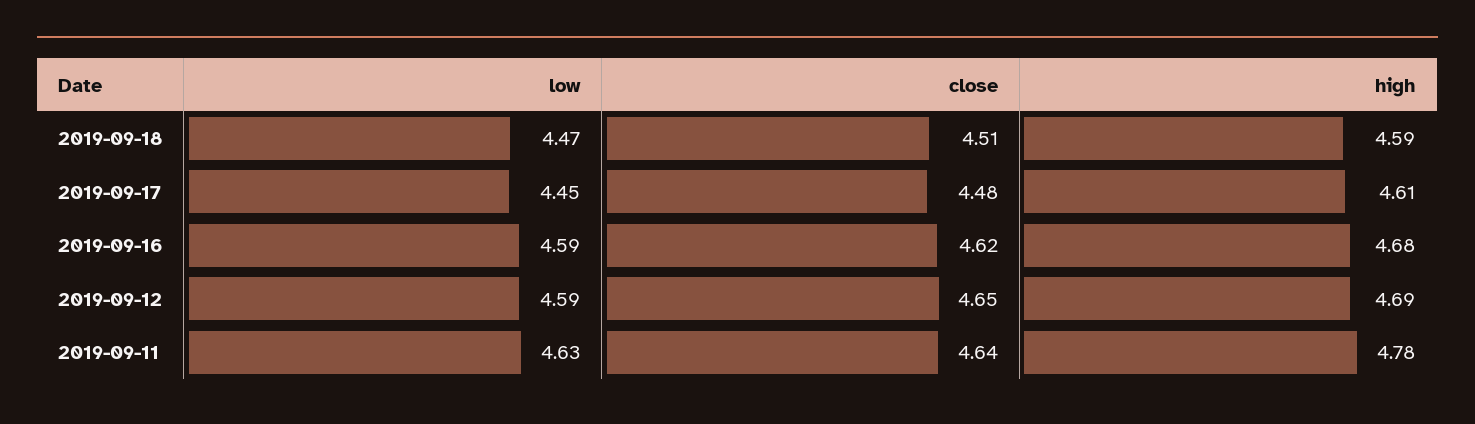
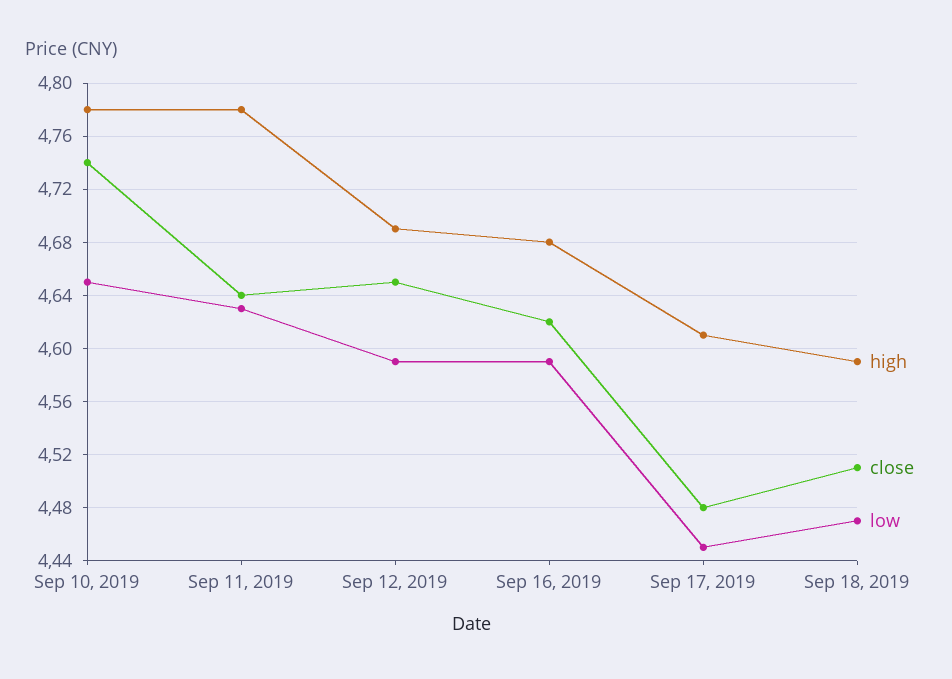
  {
    "low": {
      "2019-09-18": 4.47,
      "2019-09-17": 4.45,
      "2019-09-16": 4.59,
      "2019-09-12": 4.59,
-     "2019-09-11": 4.63
+     "2019-09-11": 4.63,
+     "Sep 10, 2019": 4.65
    },
    "close": {
      "2019-09-18": 4.51,
      "2019-09-17": 4.48,
      "2019-09-16": 4.62,
      "2019-09-12": 4.65,
-     "2019-09-11": 4.64
+     "2019-09-11": 4.64,
+     "Sep 10, 2019": 4.74
    },
    "high": {
      "2019-09-18": 4.59,
      "2019-09-17": 4.61,
      "2019-09-16": 4.68,
      "2019-09-12": 4.69,
-     "2019-09-11": 4.78
+     "2019-09-11": 4.78,
+     "Sep 10, 2019": 4.78
    }
  }

